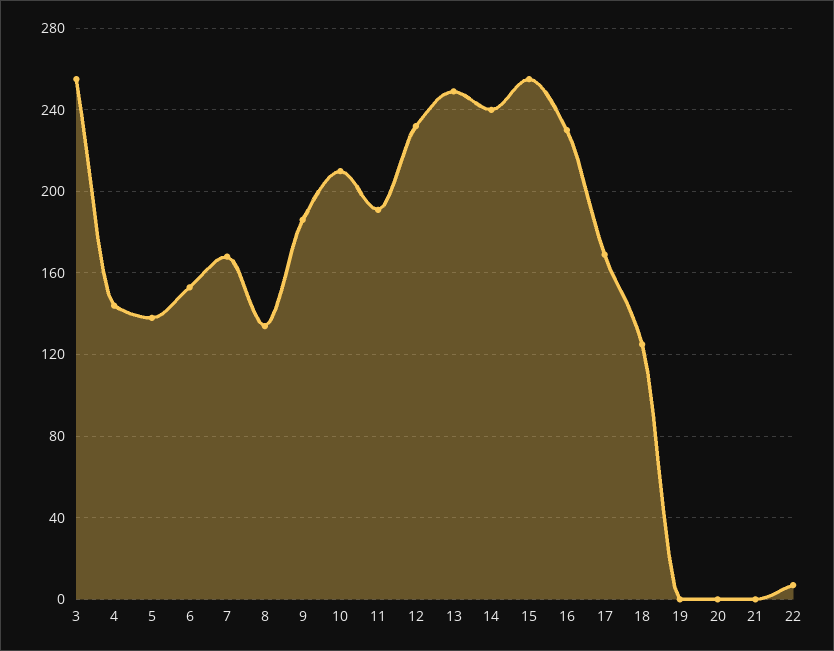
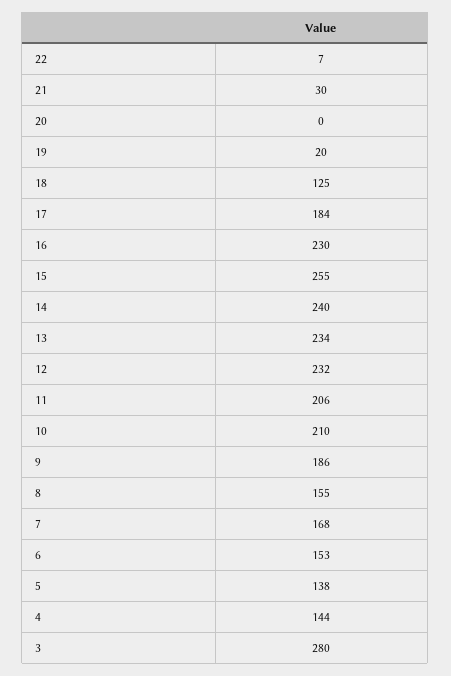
  {
-   "3": 255,
+   "3": 280,
    "4": 144,
    "5": 138,
    "6": 153,
    "7": 168,
-   "8": 135,
+   "8": 155,
    "9": 186,
    "10": 210,
-   "11": 190,
+   "11": 206,
    "12": 232,
-   "13": 250,
+   "13": 234,
    "14": 240,
    "15": 255,
    "16": 230,
-   "17": 170,
+   "17": 184,
    "18": 125,
-   "19": 0,
+   "19": 20,
    "20": 0,
-   "21": 0,
+   "21": 30,
    "22": 7
  }

